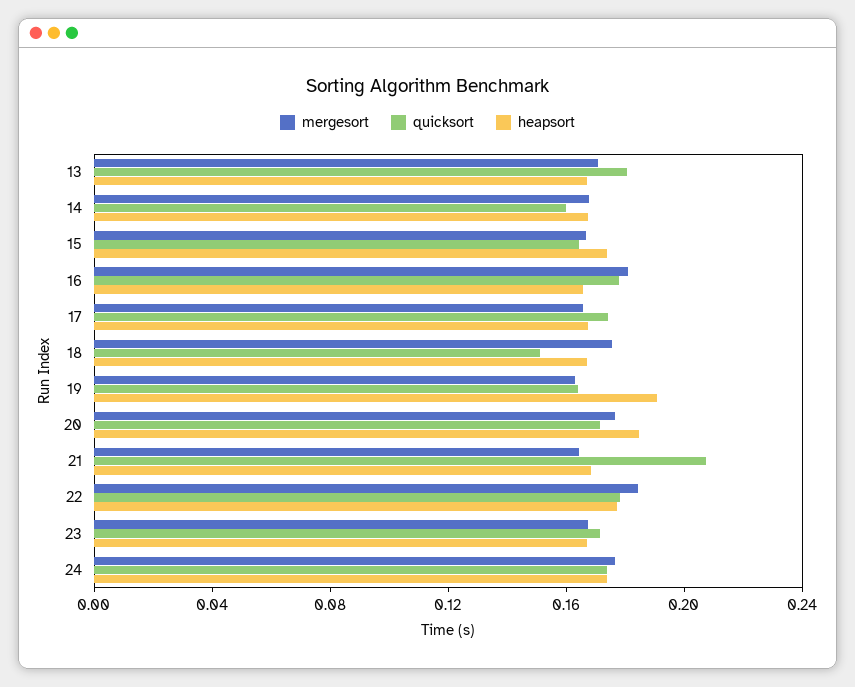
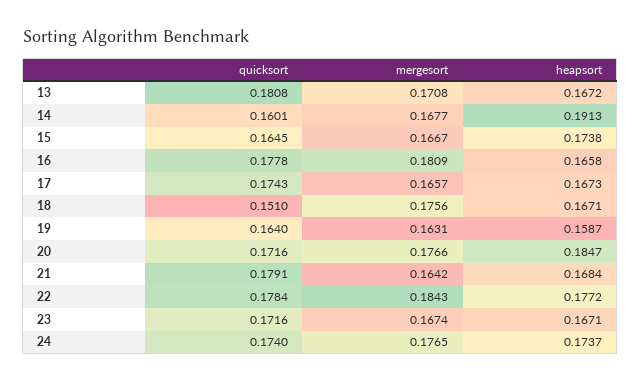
  {
    "mergesort": {
      "13": 0.1708,
      "14": 0.1677,
      "15": 0.1667,
      "16": 0.1809,
      "17": 0.1657,
      "18": 0.1756,
      "19": 0.1631,
      "20": 0.1766,
      "21": 0.1642,
      "22": 0.1843,
      "23": 0.1674,
      "24": 0.1765
    },
    "quicksort": {
      "13": 0.1808,
      "14": 0.1601,
      "15": 0.1645,
      "16": 0.1778,
      "17": 0.1743,
      "18": 0.151,
      "19": 0.164,
      "20": 0.1716,
-     "21": 0.21,
+     "21": 0.1791,
      "22": 0.1784,
      "23": 0.1716,
      "24": 0.174
    },
    "heapsort": {
      "13": 0.1672,
-     "14": 0.17,
+     "14": 0.1913,
      "15": 0.1738,
      "16": 0.1658,
      "17": 0.1673,
      "18": 0.1671,
-     "19": 0.19,
+     "19": 0.1587,
      "20": 0.1847,
      "21": 0.1684,
      "22": 0.1772,
      "23": 0.1671,
      "24": 0.1737
    }
  }

